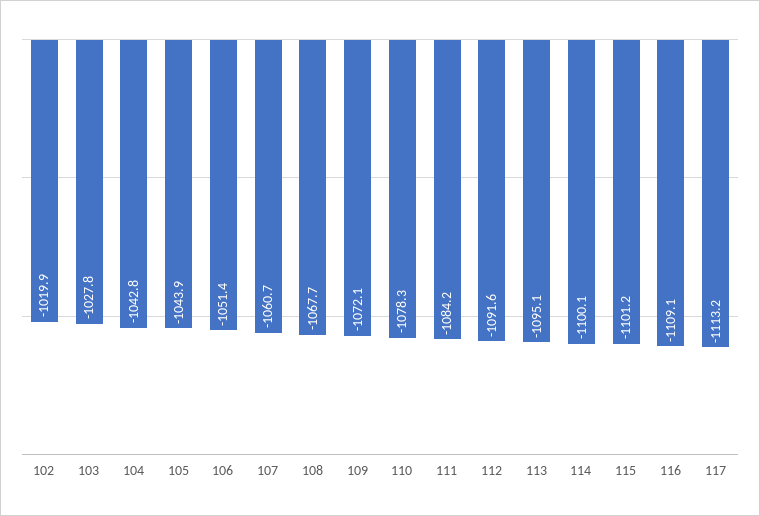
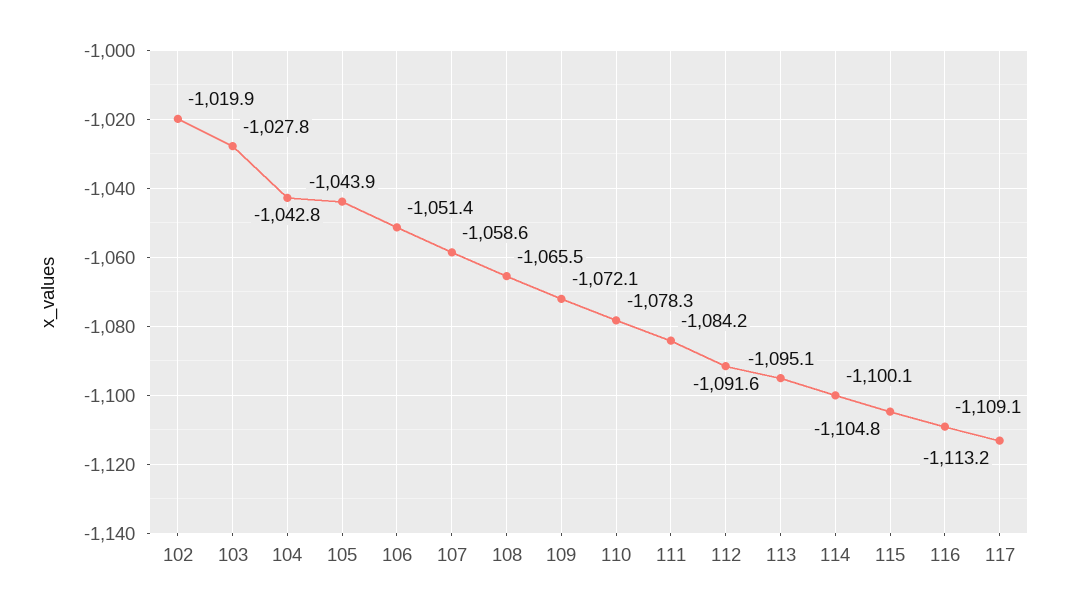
  {
    "102": -1019.9,
    "103": -1027.8,
    "104": -1042.8,
    "105": -1043.9,
    "106": -1051.4,
-   "107": -1060.7,
+   "107": -1058.6,
-   "108": -1067.7,
+   "108": -1065.5,
    "109": -1072.1,
    "110": -1078.3,
    "111": -1084.2,
    "112": -1091.6,
    "113": -1095.1,
    "114": -1100.1,
-   "115": -1101.2,
+   "115": -1104.8,
    "116": -1109.1,
    "117": -1113.2
  }

